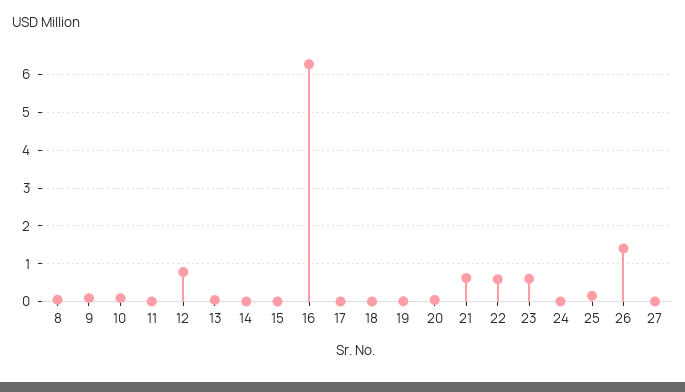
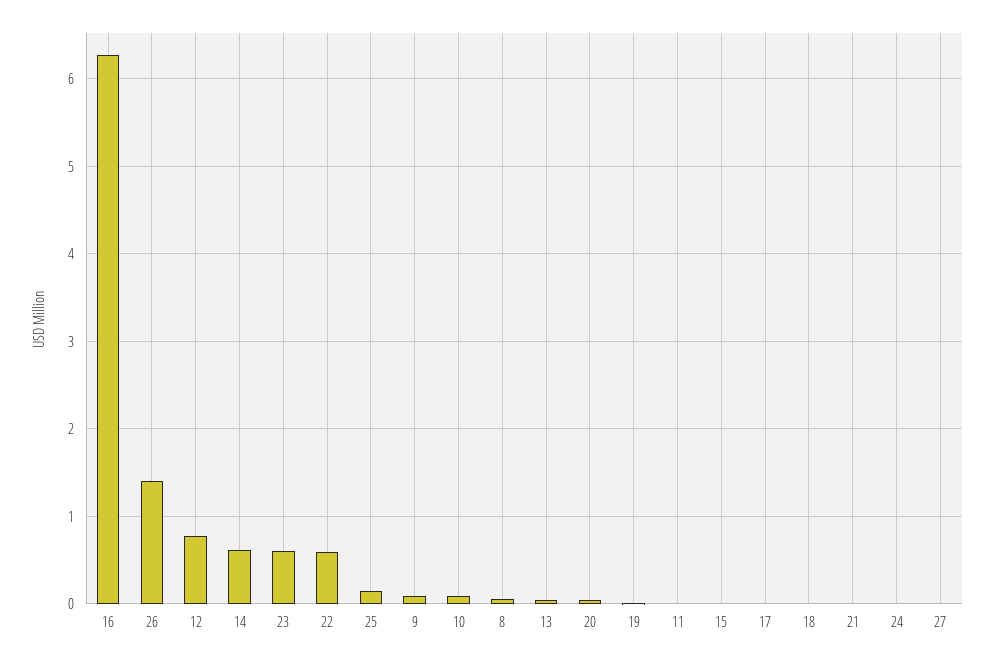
  {
    "8": 0.1,
    "9": 0.1,
    "10": 0.1,
    "11": 0,
    "12": 0.8,
    "13": 0,
-   "14": 0,
+   "14": 0.6,
    "15": 0,
    "16": 6.3,
    "17": 0,
    "18": 0,
    "19": 0,
    "20": 0,
-   "21": 0.6,
+   "21": 0,
    "22": 0.6,
    "23": 0.6,
    "24": 0,
    "25": 0.2,
    "26": 1.4,
    "27": 0
  }

